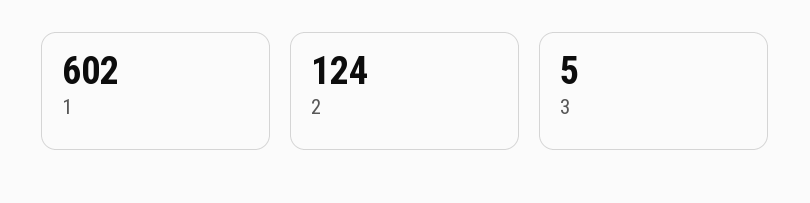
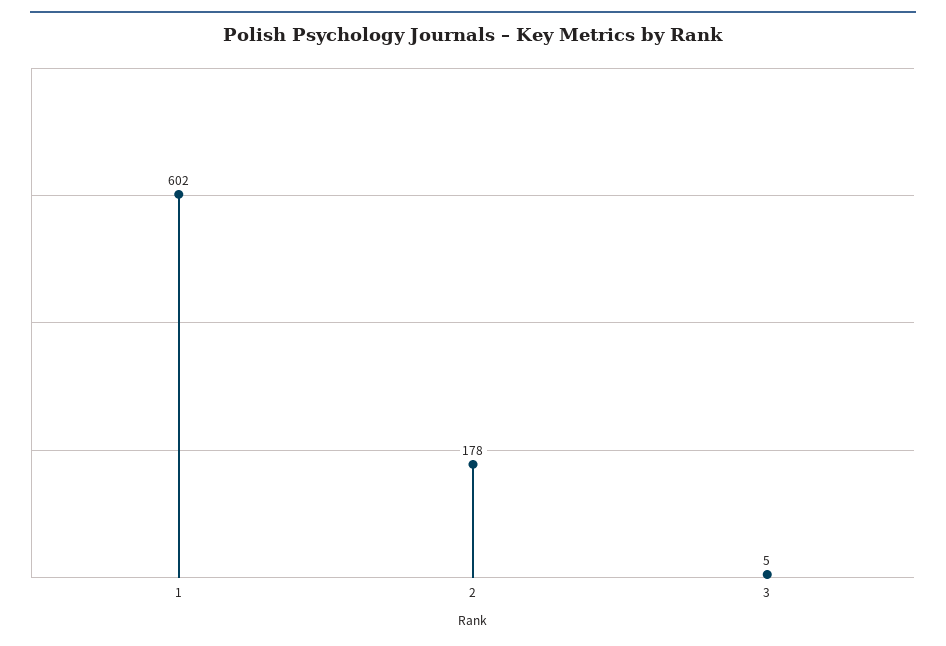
  {
    "1": 602,
-   "2": 124,
+   "2": 178,
    "3": 5
  }

